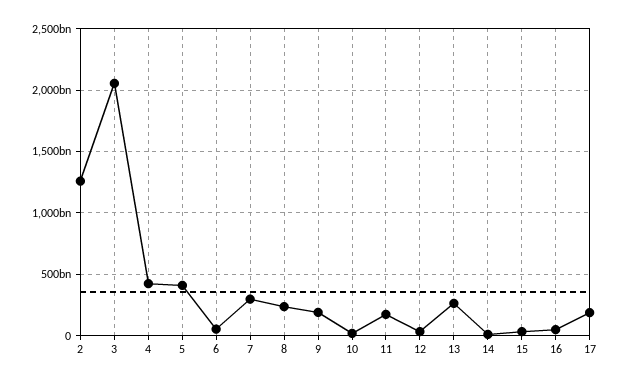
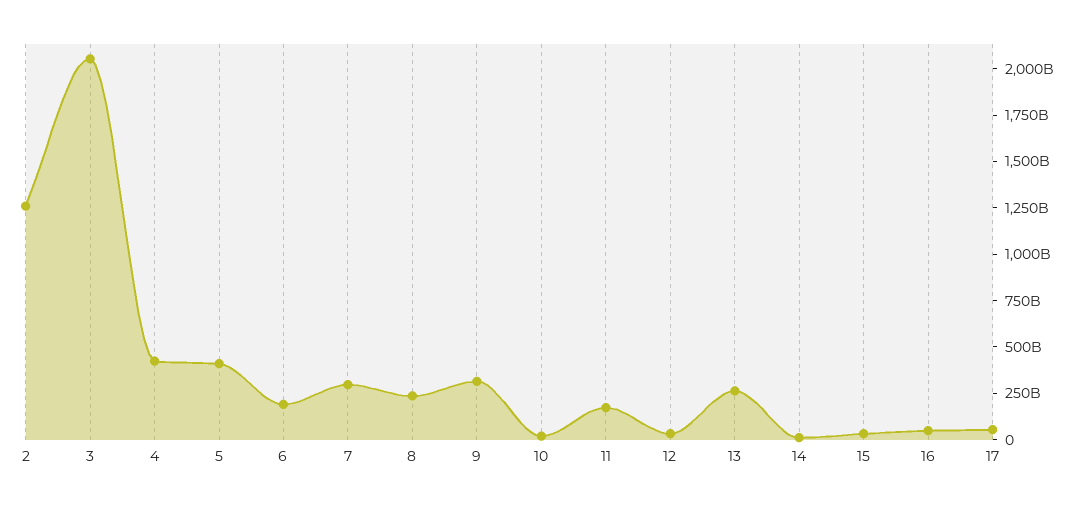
  {
    "2": 1250000000000,
    "3": 2050000000000,
    "4": 400000000000,
    "5": 400000000000,
-   "6": 50000000000,
+   "6": 200000000000,
    "7": 300000000000,
    "8": 250000000000,
-   "9": 200000000000,
+   "9": 300000000000,
    "10": 0,
    "11": 150000000000,
    "12": 50000000000,
    "13": 250000000000,
    "14": 0,
    "15": 50000000000,
    "16": 50000000000,
-   "17": 200000000000
+   "17": 50000000000
  }

